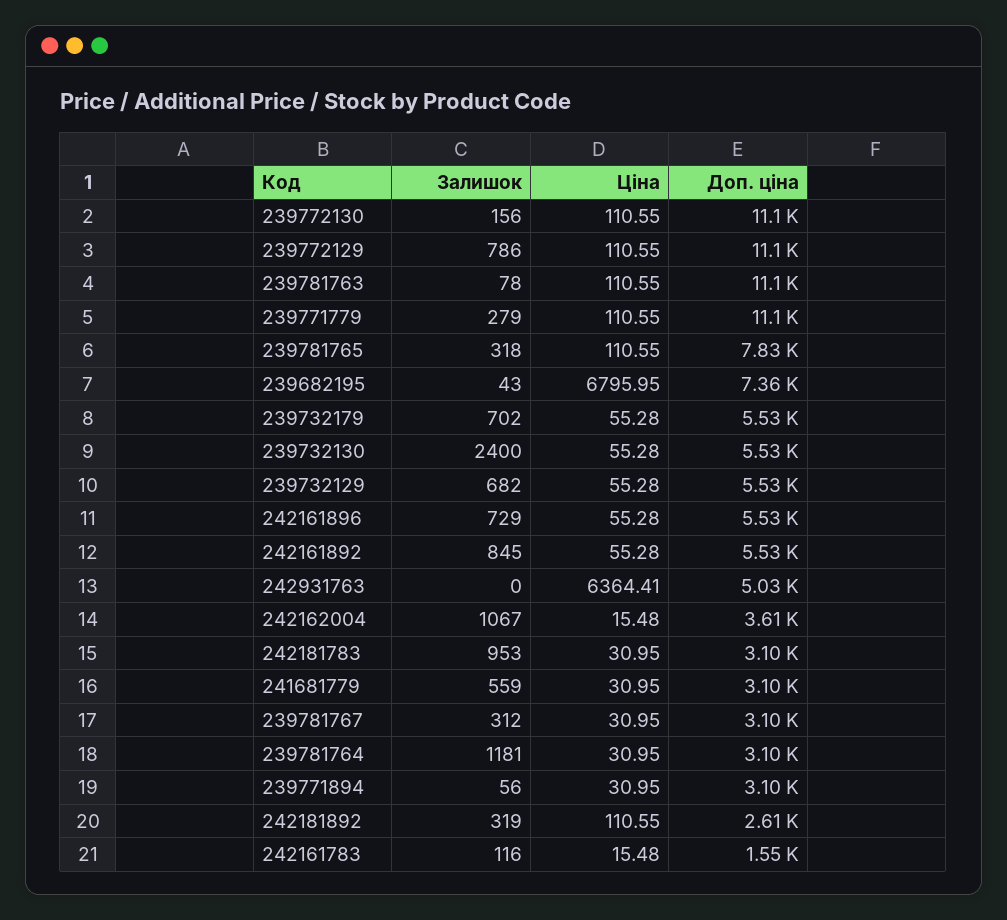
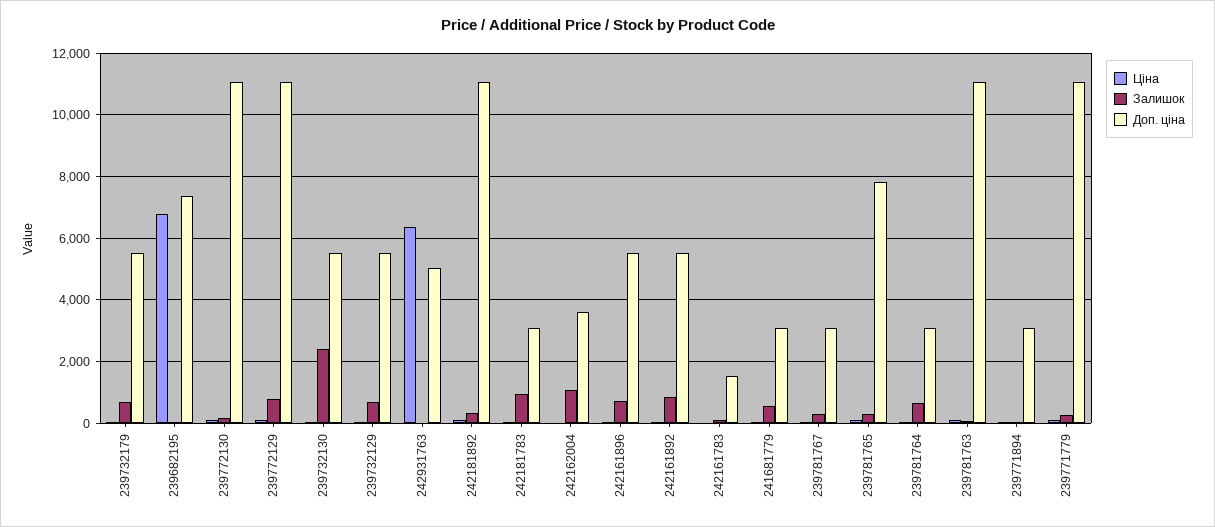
  {
    "Залишок": {
      "239772130": 156,
      "239772129": 786,
      "239781763": 78,
      "239771779": 279,
      "239781765": 318,
      "239682195": 43,
      "239732179": 702,
      "239732130": 2400,
      "239732129": 682,
      "242161896": 729,
      "242161892": 845,
      "242931763": 0,
      "242162004": 1067,
      "242181783": 953,
      "241681779": 559,
      "239781767": 312,
-     "239781764": 1181,
+     "239781764": 600,
      "239771894": 56,
      "242181892": 319,
      "242161783": 116
    },
    "Ціна": {
      "239772130": 110.55,
      "239772129": 110.55,
      "239781763": 110.55,
      "239771779": 110.55,
      "239781765": 110.55,
      "239682195": 6795.95,
      "239732179": 55.28,
      "239732130": 55.28,
      "239732129": 55.28,
      "242161896": 55.28,
      "242161892": 55.28,
      "242931763": 6364.41,
      "242162004": 15.48,
      "242181783": 30.95,
      "241681779": 30.95,
      "239781767": 30.95,
      "239781764": 30.95,
      "239771894": 30.95,
      "242181892": 110.55,
      "242161783": 15.48
    },
    "Доп. ціна": {
      "239772130": 11100,
      "239772129": 11100,
      "239781763": 11100,
      "239771779": 11100,
      "239781765": 7830,
      "239682195": 7360,
      "239732179": 5530,
      "239732130": 5530,
      "239732129": 5530,
      "242161896": 5530,
      "242161892": 5530,
      "242931763": 5030,
      "242162004": 3610,
      "242181783": 3100,
      "241681779": 3100,
      "239781767": 3100,
      "239781764": 3100,
      "239771894": 3100,
-     "242181892": 2610,
+     "242181892": 11000,
      "242161783": 1550
    }
  }

